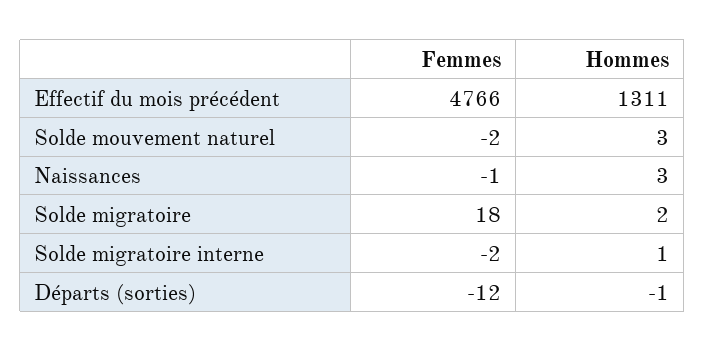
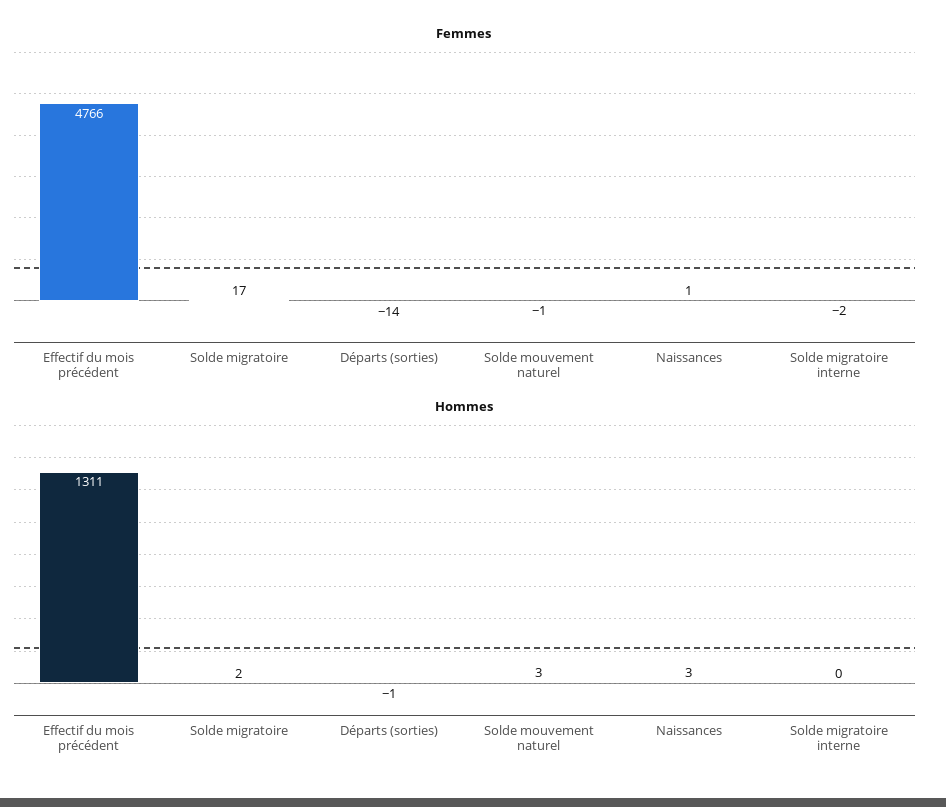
  {
    "Femmes": {
      "Effectif du mois précédent": 4766,
-     "Solde mouvement naturel": -2,
+     "Solde mouvement naturel": -1,
-     "Naissances": -1,
+     "Naissances": 1,
-     "Solde migratoire": 18,
+     "Solde migratoire": 17,
      "Solde migratoire interne": -2,
-     "Départs (sorties)": -12
+     "Départs (sorties)": -14
    },
    "Hommes": {
      "Effectif du mois précédent": 1311,
      "Solde mouvement naturel": 3,
      "Naissances": 3,
      "Solde migratoire": 2,
-     "Solde migratoire interne": 1,
+     "Solde migratoire interne": 0,
      "Départs (sorties)": -1
    }
  }

